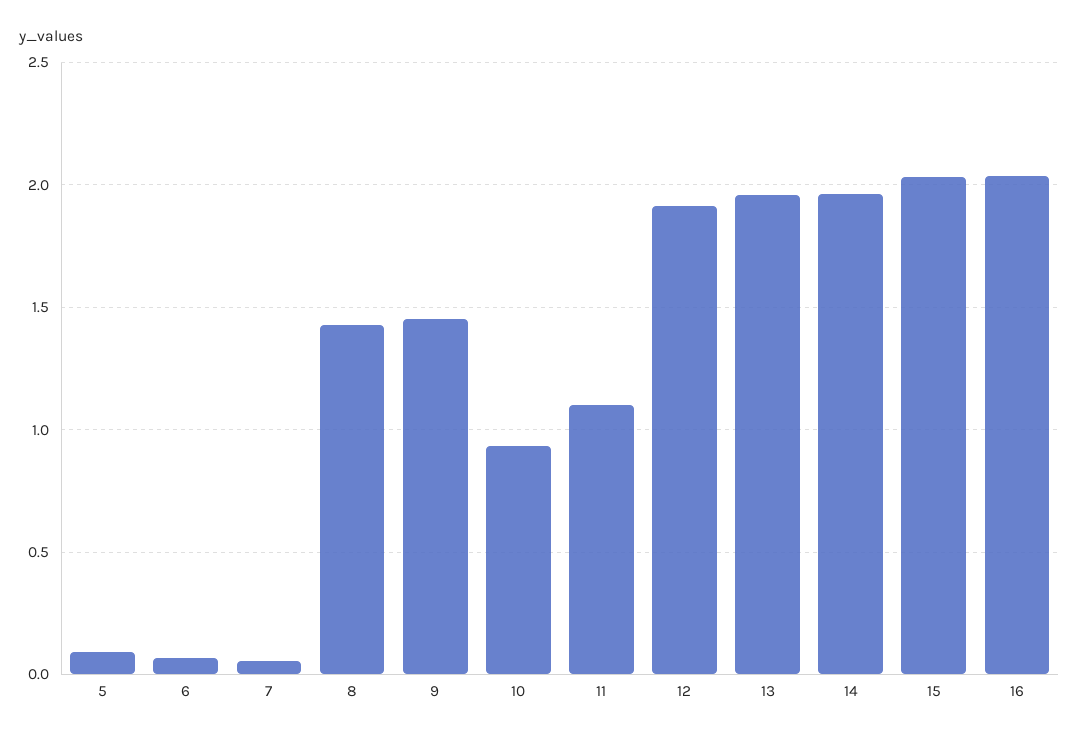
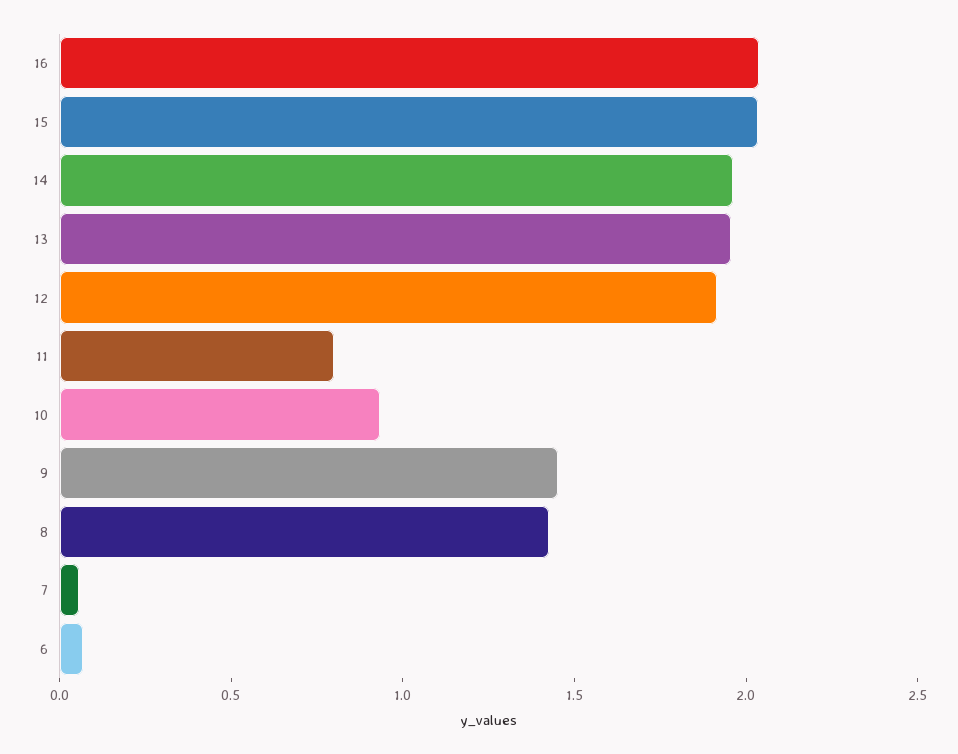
  {
-   "5": 0.1,
    "6": 0.05,
    "7": 0.05,
    "8": 1.45,
    "9": 1.45,
    "10": 0.95,
-   "11": 1.1,
+   "11": 0.8,
    "12": 1.9,
    "13": 1.95,
    "14": 1.95,
    "15": 2.05,
    "16": 2.05
  }

